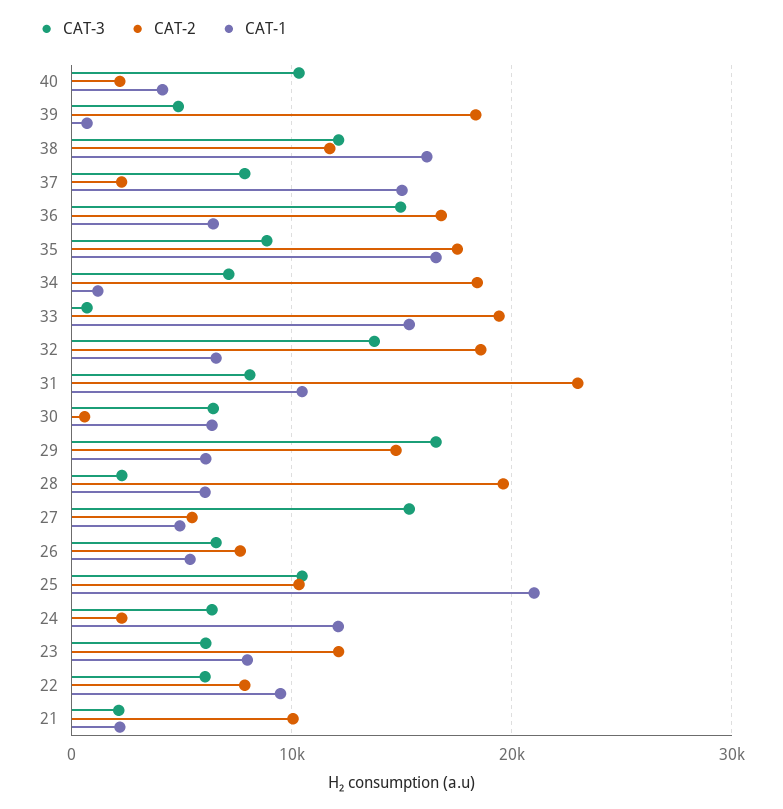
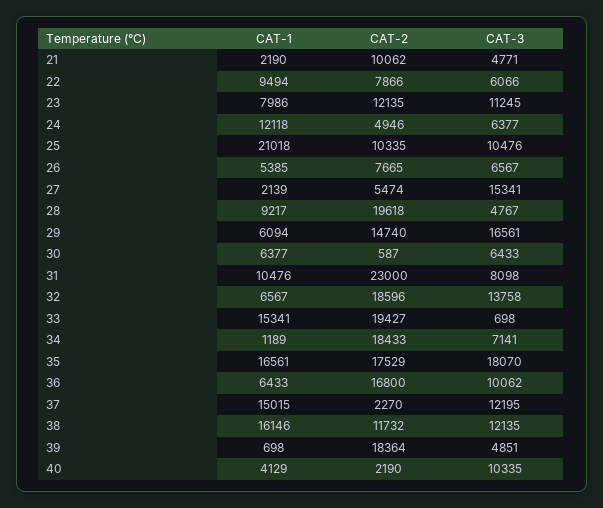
  {
    "CAT-3": {
      "40": 10335,
      "39": 4851,
      "38": 12135,
-     "37": 8000,
+     "37": 12195,
-     "36": 15000,
+     "36": 10062,
-     "35": 9000,
+     "35": 18070,
      "34": 7141,
      "33": 698,
      "32": 13758,
      "31": 8098,
      "30": 6433,
      "29": 16561,
-     "28": 2000,
+     "28": 4767,
      "27": 15341,
      "26": 6567,
      "25": 10476,
      "24": 6377,
-     "23": 6000,
+     "23": 11245,
      "22": 6066,
-     "21": 2000
+     "21": 4771
    },
    "CAT-2": {
      "40": 2190,
      "39": 18364,
      "38": 11732,
      "37": 2270,
      "36": 16800,
      "35": 17529,
      "34": 18433,
      "33": 19427,
      "32": 18596,
      "31": 23000,
      "30": 587,
      "29": 14740,
      "28": 19618,
      "27": 5474,
      "26": 7665,
      "25": 10335,
-     "24": 2000,
+     "24": 4946,
      "23": 12135,
      "22": 7866,
      "21": 10062
    },
    "CAT-1": {
      "40": 4129,
      "39": 698,
      "38": 16146,
      "37": 15015,
      "36": 6433,
      "35": 16561,
      "34": 1189,
      "33": 15341,
      "32": 6567,
      "31": 10476,
      "30": 6377,
      "29": 6094,
-     "28": 6000,
+     "28": 9217,
-     "27": 5000,
+     "27": 2139,
      "26": 5385,
      "25": 21018,
      "24": 12118,
      "23": 7986,
      "22": 9494,
      "21": 2190
    }
  }

